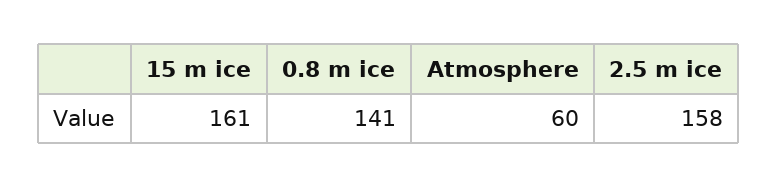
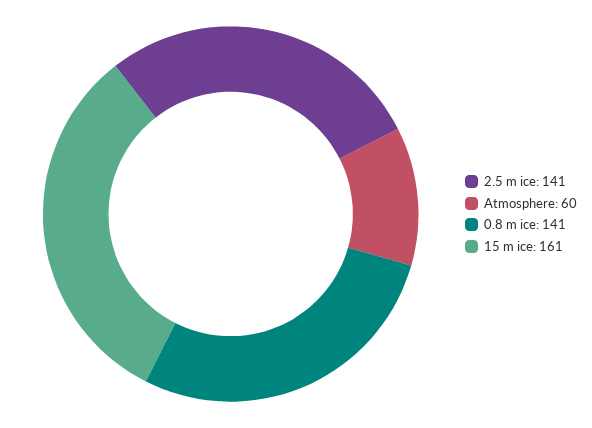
  {
    "15 m ice": 161,
    "0.8 m ice": 141,
    "Atmosphere": 60,
-   "2.5 m ice": 158
+   "2.5 m ice": 141
  }

